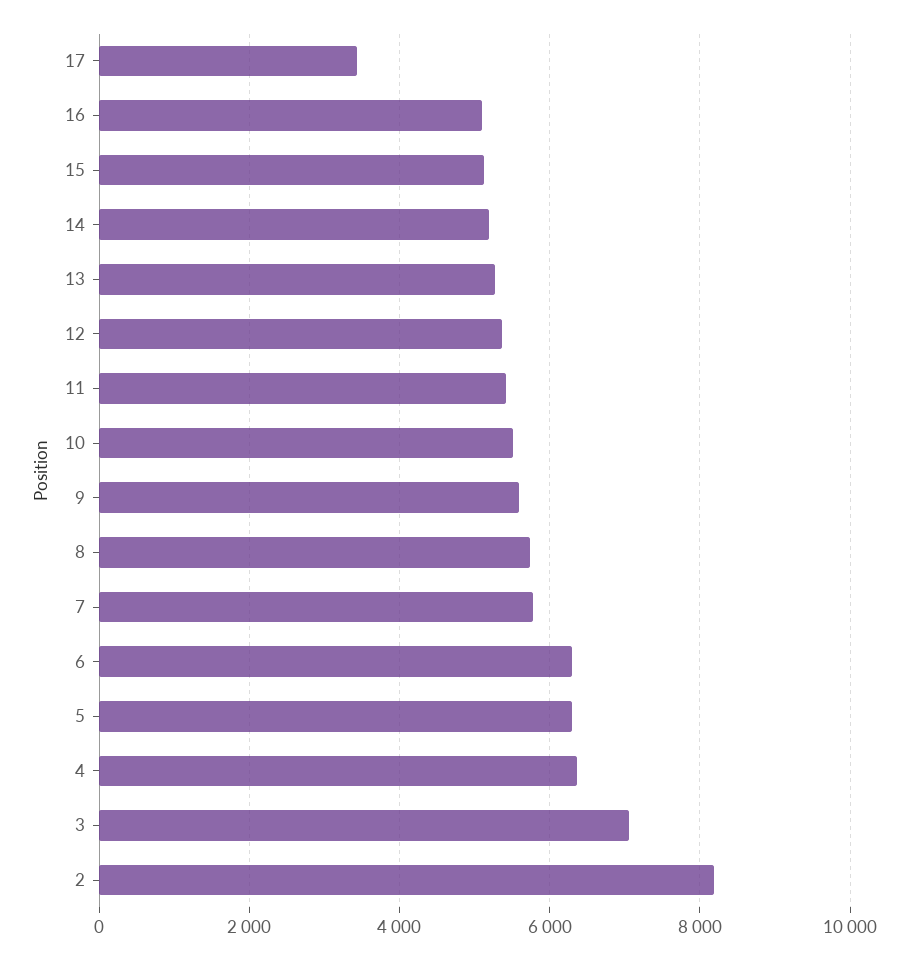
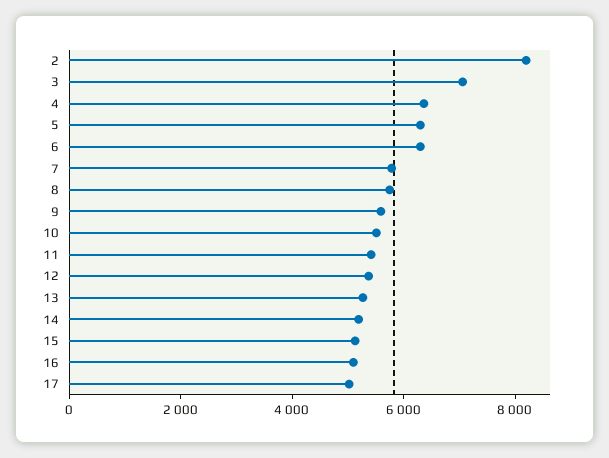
  {
-   "17": 3400,
+   "17": 5000,
    "16": 5000,
    "15": 5200,
    "14": 5200,
    "13": 5200,
    "12": 5400,
    "11": 5400,
    "10": 5600,
    "9": 5600,
    "8": 5800,
    "7": 5800,
    "6": 6200,
    "5": 6200,
    "4": 6400,
    "3": 7000,
    "2": 8200
  }

